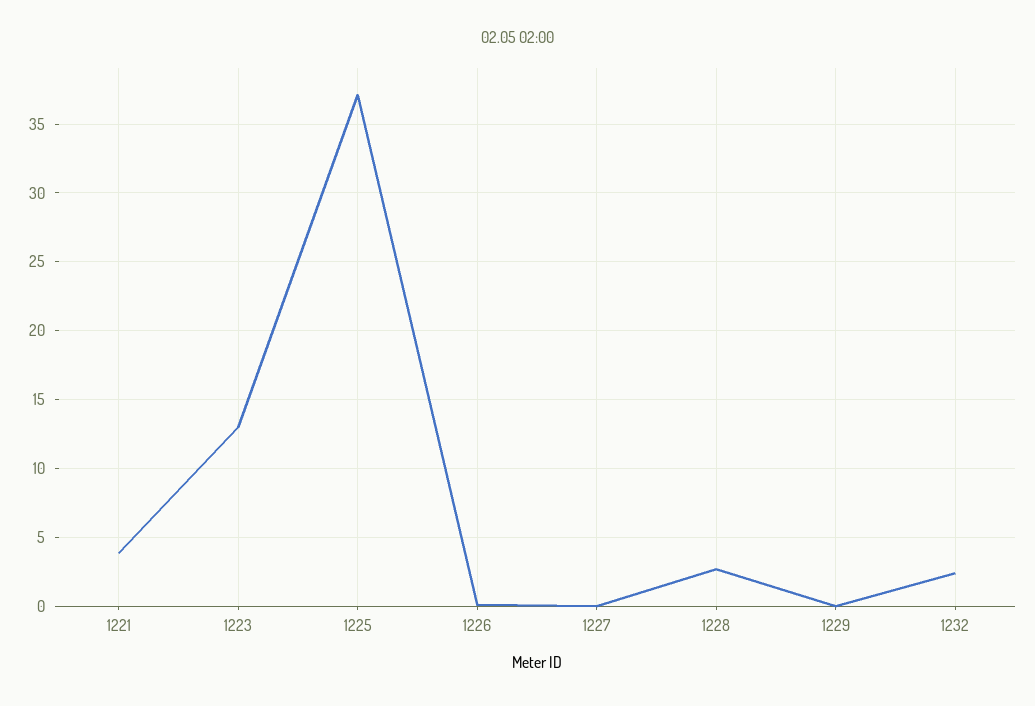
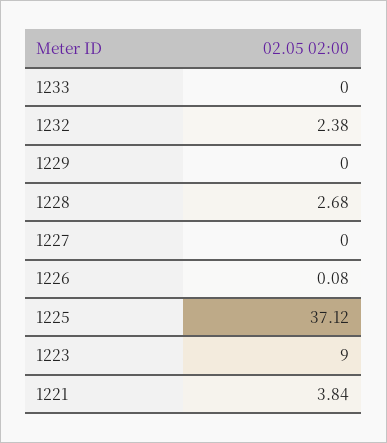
  {
    "1221": 3.84,
-   "1223": 13,
+   "1223": 9,
    "1225": 37.12,
    "1226": 0.08,
    "1227": 0,
    "1228": 2.68,
    "1229": 0,
-   "1232": 2.38
+   "1232": 2.38,
+   "1233": 0
  }

